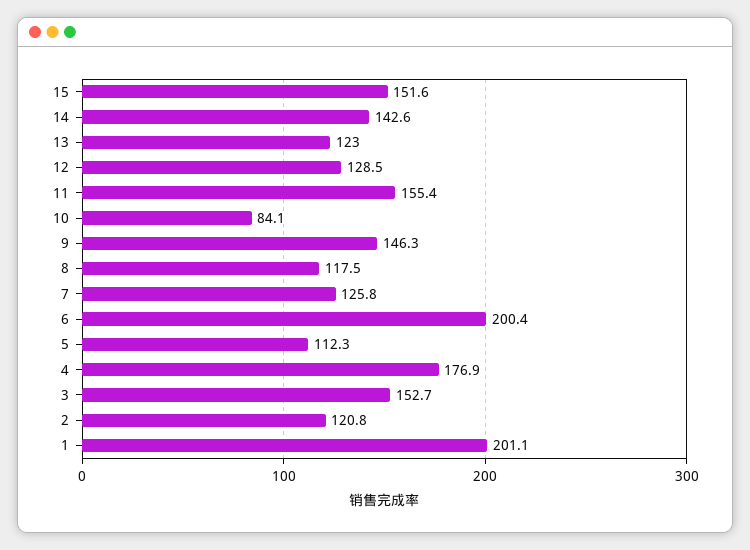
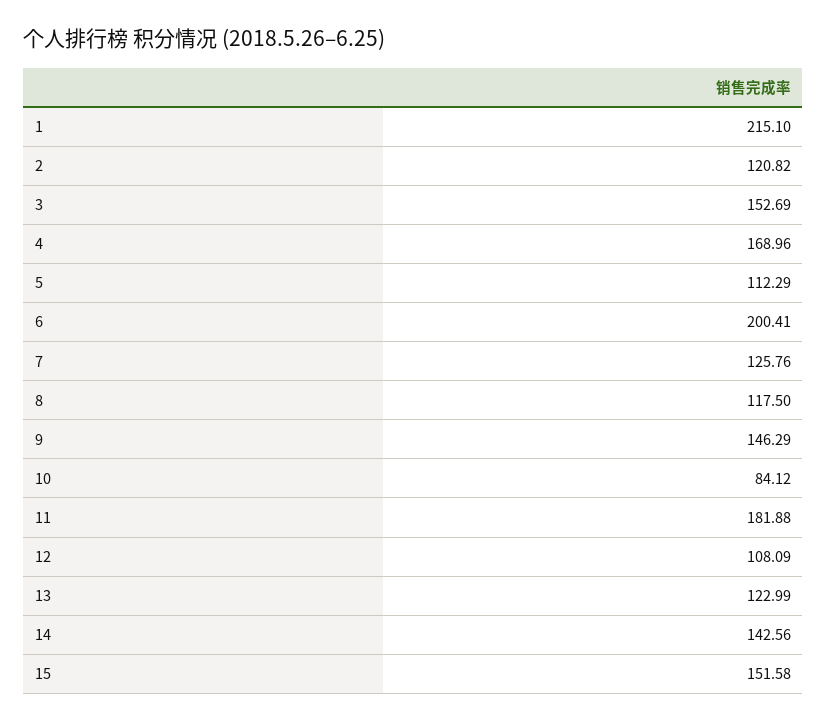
  {
    "15": 151.58,
    "14": 142.56,
    "13": 122.99,
-   "12": 128.5,
+   "12": 108.09,
-   "11": 155.4,
+   "11": 181.88,
    "10": 84.12,
    "9": 146.29,
    "8": 117.5,
    "7": 125.76,
    "6": 200.41,
    "5": 112.29,
-   "4": 176.9,
+   "4": 168.96,
    "3": 152.69,
    "2": 120.82,
-   "1": 201.1
+   "1": 215.1
  }

